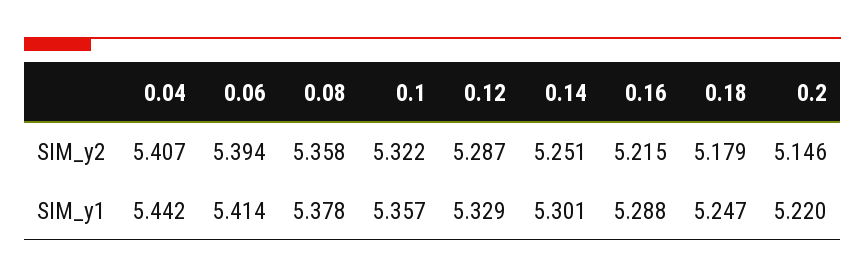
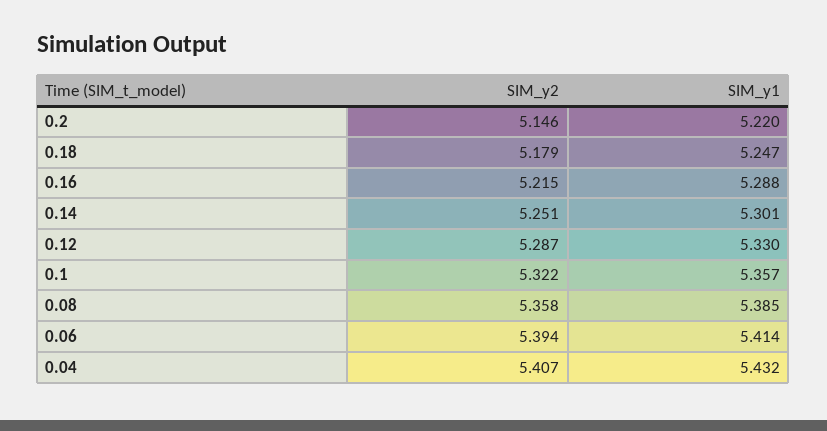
  {
    "0.04": {
      "SIM_y2": 5.407,
-     "SIM_y1": 5.442
+     "SIM_y1": 5.432
    },
    "0.06": {
      "SIM_y2": 5.394,
      "SIM_y1": 5.414
    },
    "0.08": {
      "SIM_y2": 5.358,
-     "SIM_y1": 5.378
+     "SIM_y1": 5.385
    },
    "0.1": {
      "SIM_y2": 5.322,
      "SIM_y1": 5.357
    },
    "0.12": {
      "SIM_y2": 5.287,
-     "SIM_y1": 5.329
+     "SIM_y1": 5.33
    },
    "0.14": {
      "SIM_y2": 5.251,
      "SIM_y1": 5.301
    },
    "0.16": {
      "SIM_y2": 5.215,
      "SIM_y1": 5.288
    },
    "0.18": {
      "SIM_y2": 5.179,
      "SIM_y1": 5.247
    },
    "0.2": {
      "SIM_y2": 5.146,
      "SIM_y1": 5.22
    }
  }

